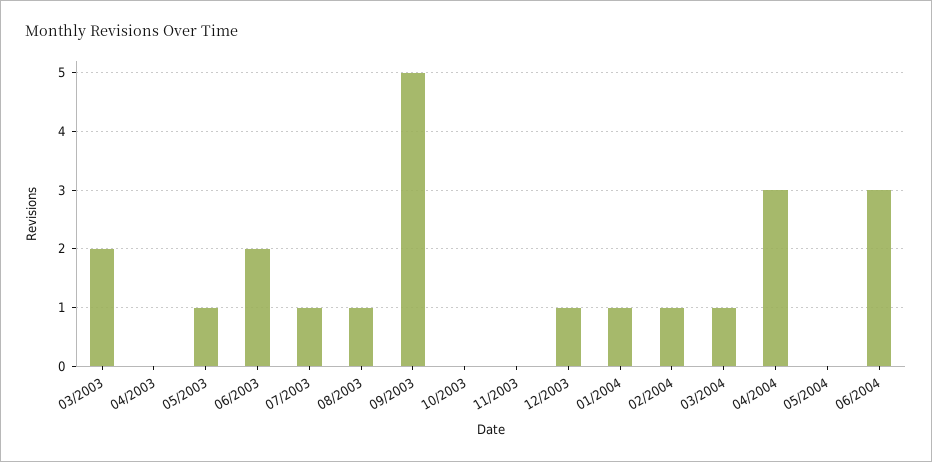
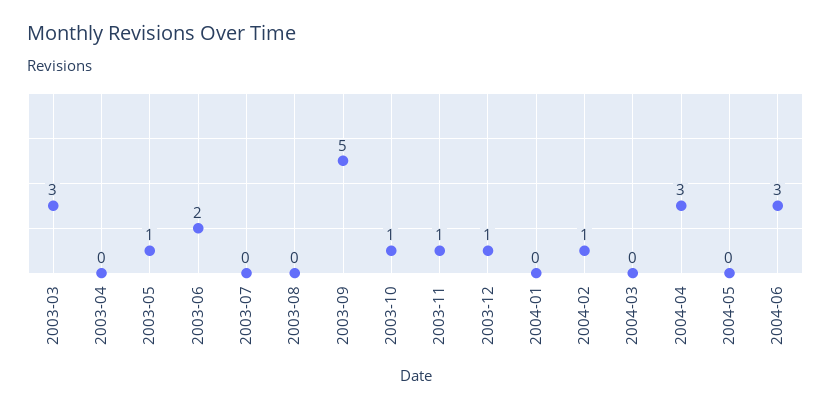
  {
-   "03/2003": 2,
+   "03/2003": 3,
    "04/2003": 0,
    "05/2003": 1,
    "06/2003": 2,
-   "07/2003": 1,
+   "07/2003": 0,
-   "08/2003": 1,
+   "08/2003": 0,
    "09/2003": 5,
-   "10/2003": 0,
+   "10/2003": 1,
-   "11/2003": 0,
+   "11/2003": 1,
    "12/2003": 1,
-   "01/2004": 1,
+   "01/2004": 0,
    "02/2004": 1,
-   "03/2004": 1,
+   "03/2004": 0,
    "04/2004": 3,
    "05/2004": 0,
    "06/2004": 3
  }

